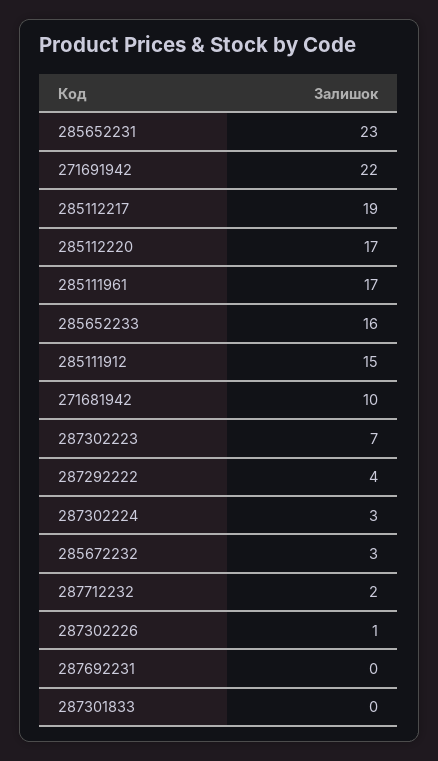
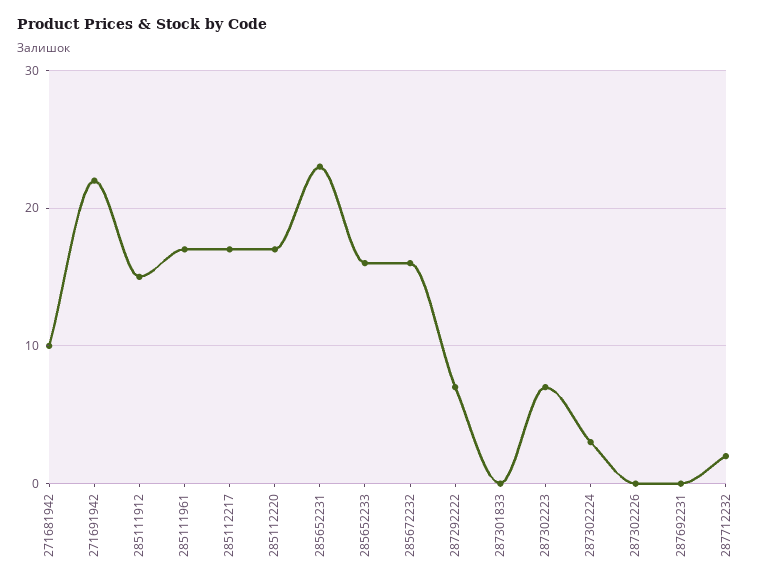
  {
    "285652231": 23,
    "271691942": 22,
-   "285112217": 19,
+   "285112217": 17,
    "285112220": 17,
    "285111961": 17,
    "285652233": 16,
    "285111912": 15,
    "271681942": 10,
    "287302223": 7,
-   "287292222": 4,
+   "287292222": 7,
    "287302224": 3,
-   "285672232": 3,
+   "285672232": 16,
    "287712232": 2,
-   "287302226": 1,
+   "287302226": 0,
    "287692231": 0,
    "287301833": 0
  }

